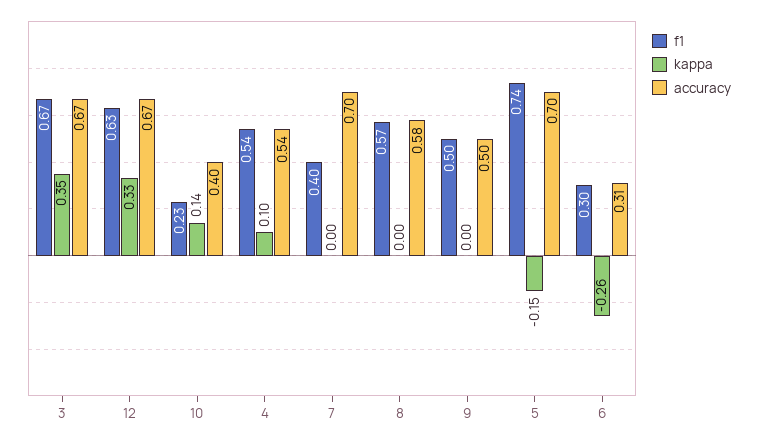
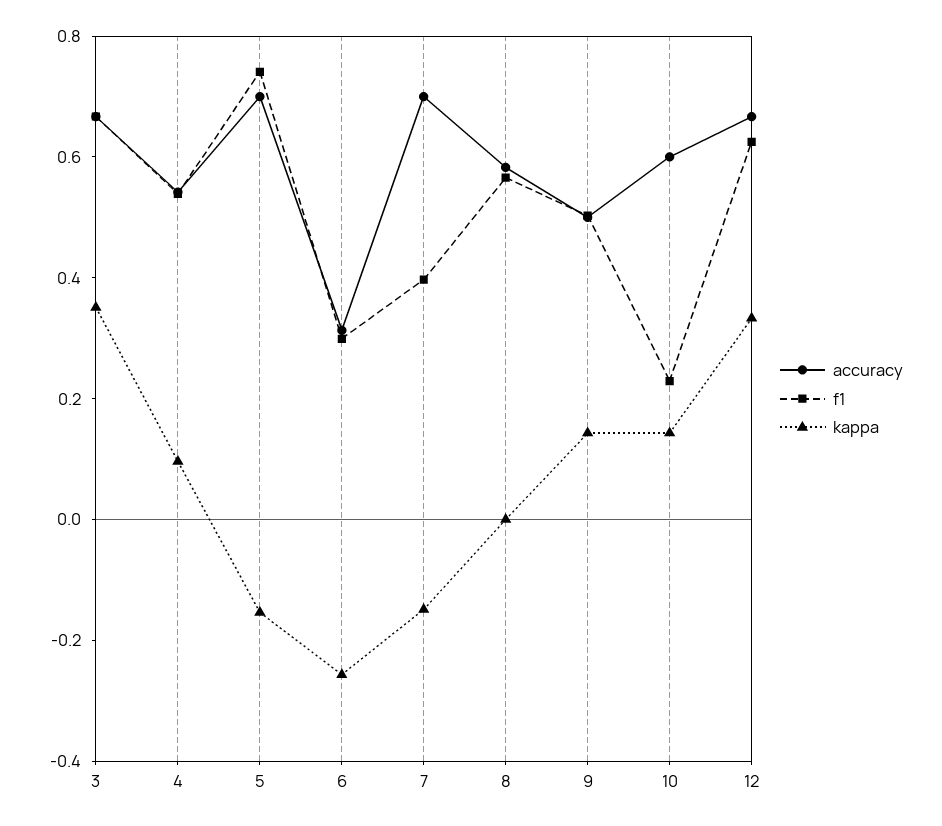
  {
    "f1": {
      "3": 0.67,
      "12": 0.63,
      "10": 0.23,
      "4": 0.54,
      "7": 0.4,
      "8": 0.57,
      "9": 0.5,
      "5": 0.74,
      "6": 0.3
    },
    "kappa": {
      "3": 0.35,
      "12": 0.33,
      "10": 0.14,
      "4": 0.1,
-     "7": 0,
+     "7": -0.15,
      "8": 0,
-     "9": 0,
+     "9": 0.15,
      "5": -0.15,
      "6": -0.26
    },
    "accuracy": {
      "3": 0.67,
      "12": 0.67,
-     "10": 0.4,
+     "10": 0.6,
      "4": 0.54,
      "7": 0.7,
      "8": 0.58,
      "9": 0.5,
      "5": 0.7,
      "6": 0.31
    }
  }

